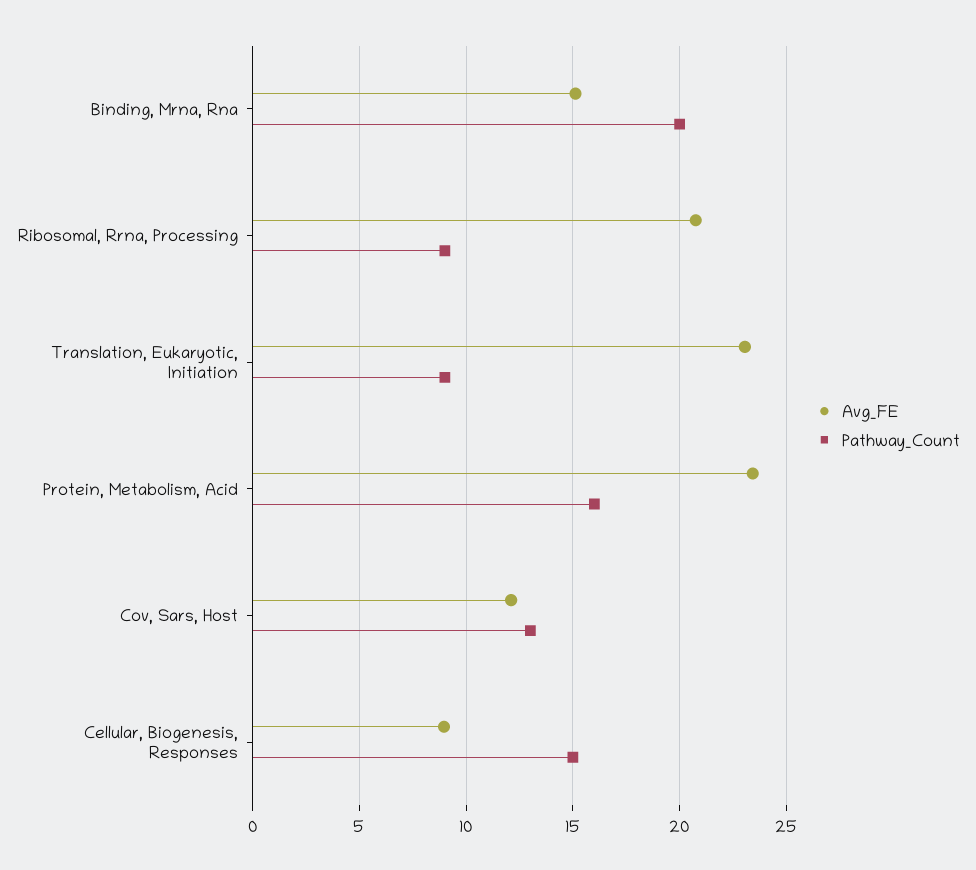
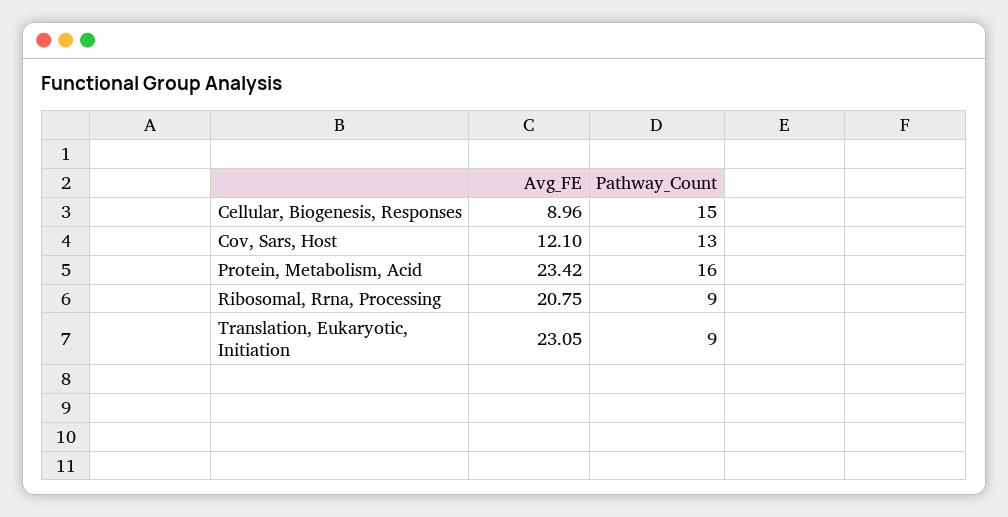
  {
    "Avg_FE": {
-     "Binding, Mrna, Rna": 15,
      "Ribosomal, Rrna, Processing": 20.75,
      "Translation, Eukaryotic, Initiation": 23.05,
      "Protein, Metabolism, Acid": 23.42,
      "Cov, Sars, Host": 12.1,
      "Cellular, Biogenesis, Responses": 8.96
    },
    "Pathway_Count": {
-     "Binding, Mrna, Rna": 20,
      "Ribosomal, Rrna, Processing": 9,
      "Translation, Eukaryotic, Initiation": 9,
      "Protein, Metabolism, Acid": 16,
      "Cov, Sars, Host": 13,
      "Cellular, Biogenesis, Responses": 15
    }
  }

